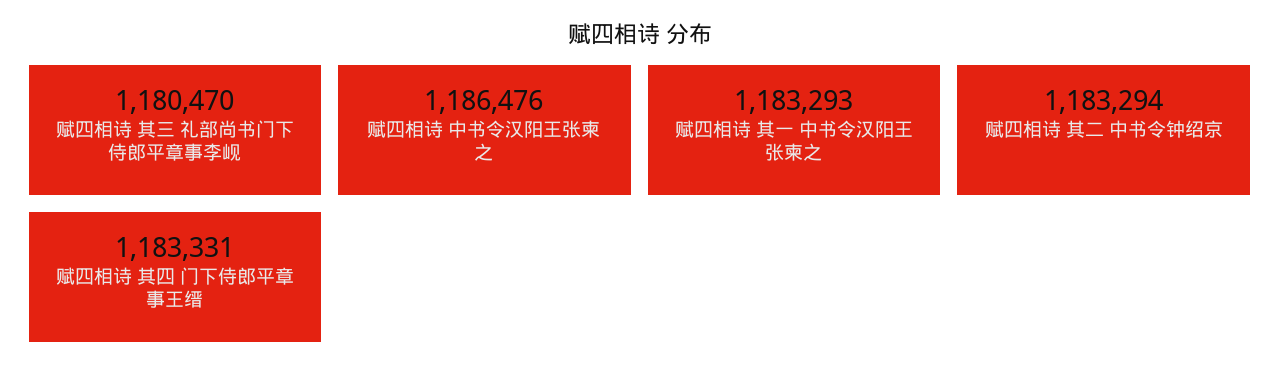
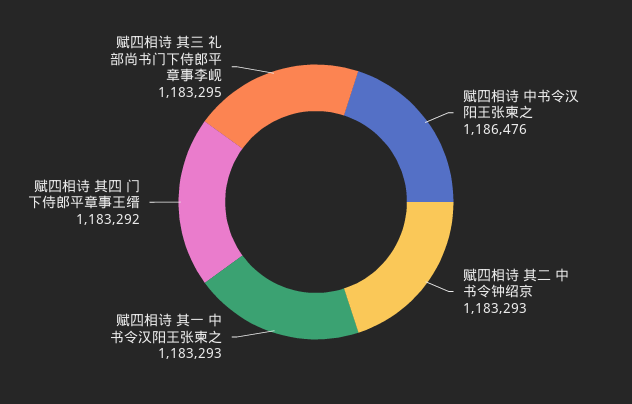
  {
-   "赋四相诗 其三 礼部尚书门下侍郎平章事李岘": 1180470,
+   "赋四相诗 其三 礼部尚书门下侍郎平章事李岘": 1183295,
    "赋四相诗 中书令汉阳王张柬之": 1186476,
    "赋四相诗 其一 中书令汉阳王张柬之": 1183293,
-   "赋四相诗 其二 中书令钟绍京": 1183294,
+   "赋四相诗 其二 中书令钟绍京": 1183293,
-   "赋四相诗 其四 门下侍郎平章事王缙": 1183331
+   "赋四相诗 其四 门下侍郎平章事王缙": 1183292
  }

